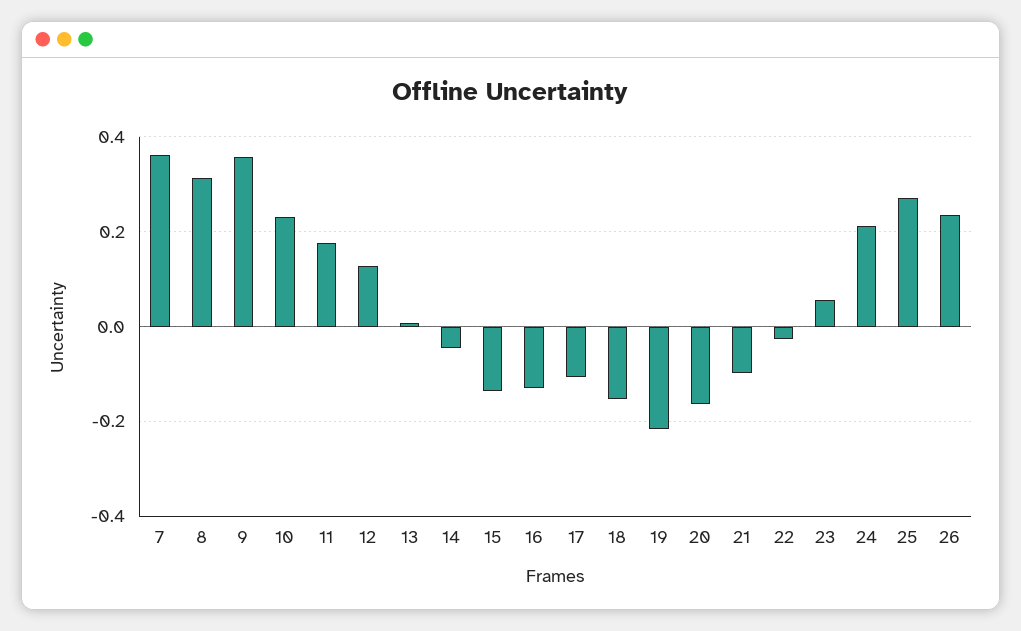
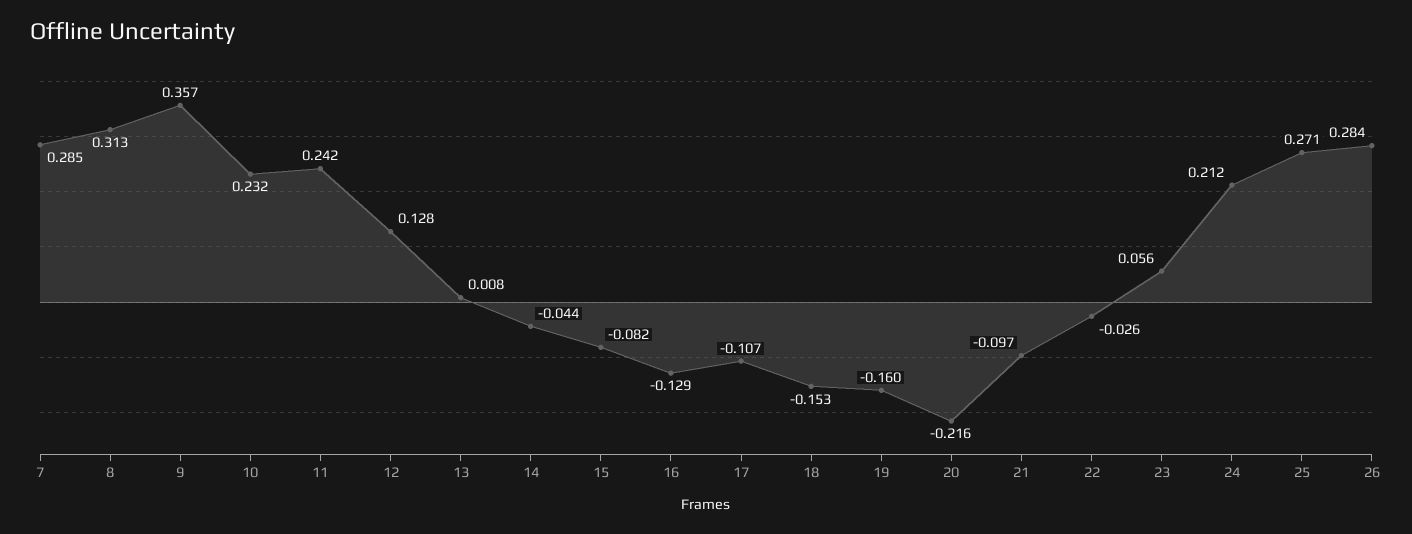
  {
-   "7": 0.36,
+   "7": 0.285,
    "8": 0.313,
    "9": 0.357,
    "10": 0.232,
-   "11": 0.18,
+   "11": 0.242,
    "12": 0.128,
    "13": 0.008,
    "14": -0.044,
-   "15": -0.14,
+   "15": -0.082,
    "16": -0.129,
    "17": -0.107,
    "18": -0.153,
-   "19": -0.22,
+   "19": -0.16,
-   "20": -0.16,
+   "20": -0.216,
    "21": -0.097,
    "22": -0.026,
    "23": 0.056,
    "24": 0.212,
    "25": 0.271,
-   "26": 0.24
+   "26": 0.284
  }

